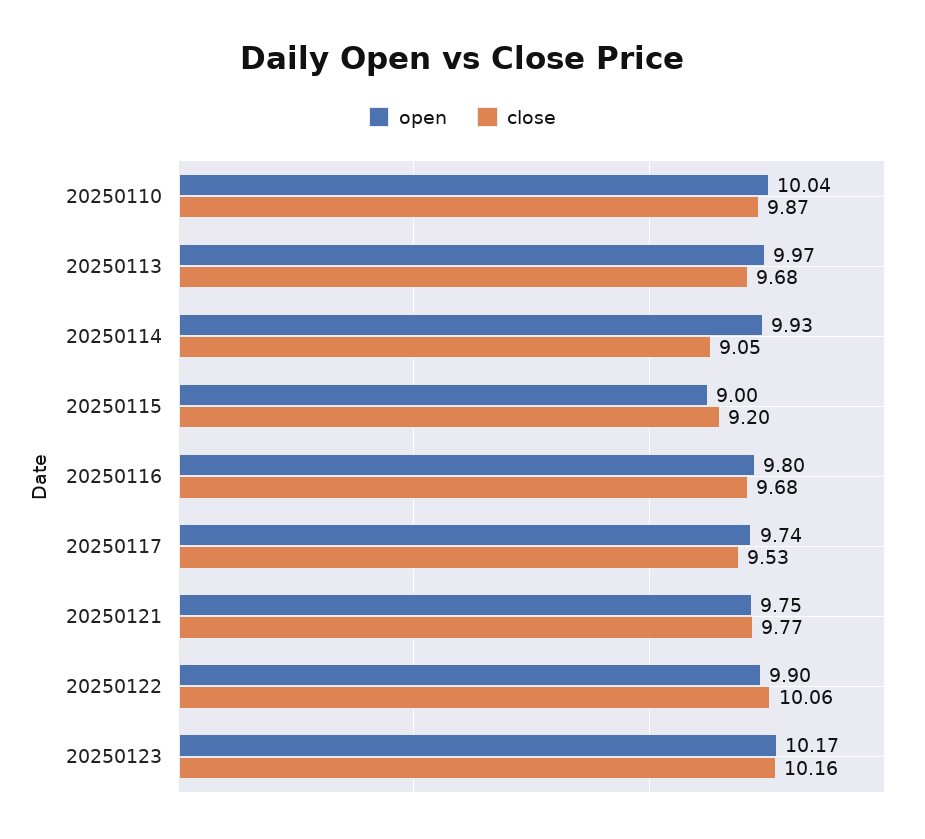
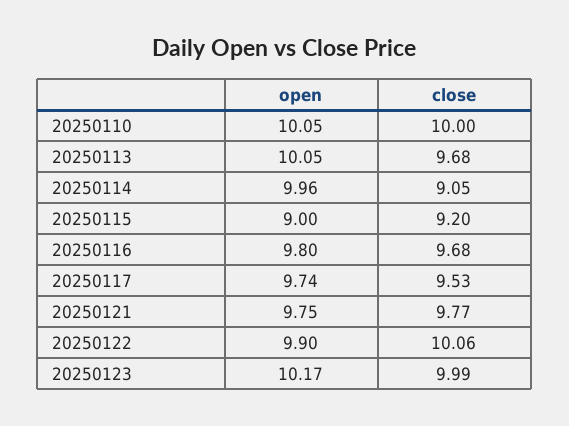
  {
    "open": {
-     "20250110": 10.04,
+     "20250110": 10.05,
-     "20250113": 9.97,
+     "20250113": 10.05,
-     "20250114": 9.93,
+     "20250114": 9.96,
      "20250115": 9,
      "20250116": 9.8,
      "20250117": 9.74,
      "20250121": 9.75,
      "20250122": 9.9,
      "20250123": 10.17
    },
    "close": {
-     "20250110": 9.87,
+     "20250110": 10,
      "20250113": 9.68,
      "20250114": 9.05,
      "20250115": 9.2,
      "20250116": 9.68,
      "20250117": 9.53,
      "20250121": 9.77,
      "20250122": 10.06,
-     "20250123": 10.16
+     "20250123": 9.99
    }
  }

